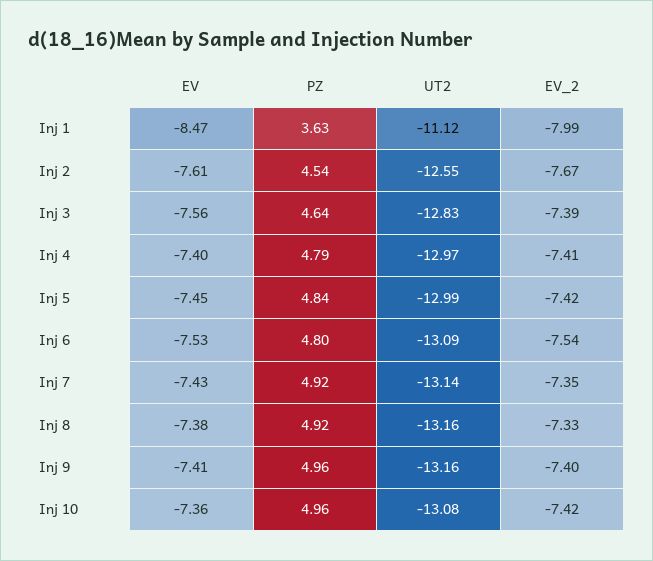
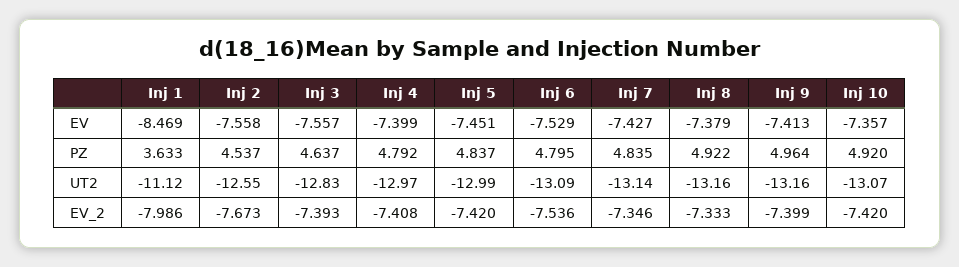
  {
    "EV": {
      "Inj 1": -8.469,
-     "Inj 2": -7.61,
+     "Inj 2": -7.558,
      "Inj 3": -7.557,
      "Inj 4": -7.399,
      "Inj 5": -7.451,
      "Inj 6": -7.529,
      "Inj 7": -7.427,
      "Inj 8": -7.379,
      "Inj 9": -7.413,
      "Inj 10": -7.357
    },
    "PZ": {
      "Inj 1": 3.633,
      "Inj 2": 4.537,
      "Inj 3": 4.637,
      "Inj 4": 4.792,
      "Inj 5": 4.837,
      "Inj 6": 4.795,
-     "Inj 7": 4.92,
+     "Inj 7": 4.835,
      "Inj 8": 4.922,
      "Inj 9": 4.964,
-     "Inj 10": 4.96
+     "Inj 10": 4.92
    },
    "UT2": {
      "Inj 1": -11.12,
      "Inj 2": -12.55,
      "Inj 3": -12.83,
      "Inj 4": -12.97,
      "Inj 5": -12.99,
      "Inj 6": -13.09,
      "Inj 7": -13.14,
      "Inj 8": -13.16,
      "Inj 9": -13.16,
-     "Inj 10": -13.08
+     "Inj 10": -13.07
    },
    "EV_2": {
      "Inj 1": -7.986,
      "Inj 2": -7.673,
      "Inj 3": -7.393,
      "Inj 4": -7.408,
      "Inj 5": -7.42,
      "Inj 6": -7.536,
      "Inj 7": -7.346,
      "Inj 8": -7.333,
      "Inj 9": -7.399,
      "Inj 10": -7.42
    }
  }

